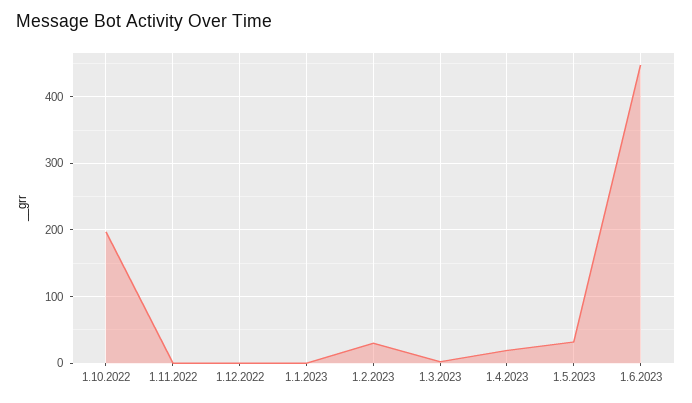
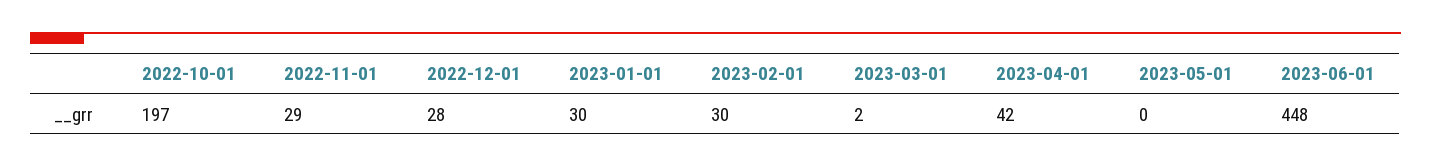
  {
    "1.10.2022": 197,
-   "1.11.2022": 0,
+   "1.11.2022": 29,
-   "1.12.2022": 0,
+   "1.12.2022": 28,
-   "1.1.2023": 0,
+   "1.1.2023": 30,
    "1.2.2023": 30,
    "1.3.2023": 2,
-   "1.4.2023": 20,
+   "1.4.2023": 42,
-   "1.5.2023": 30,
+   "1.5.2023": 0,
    "1.6.2023": 448
  }

